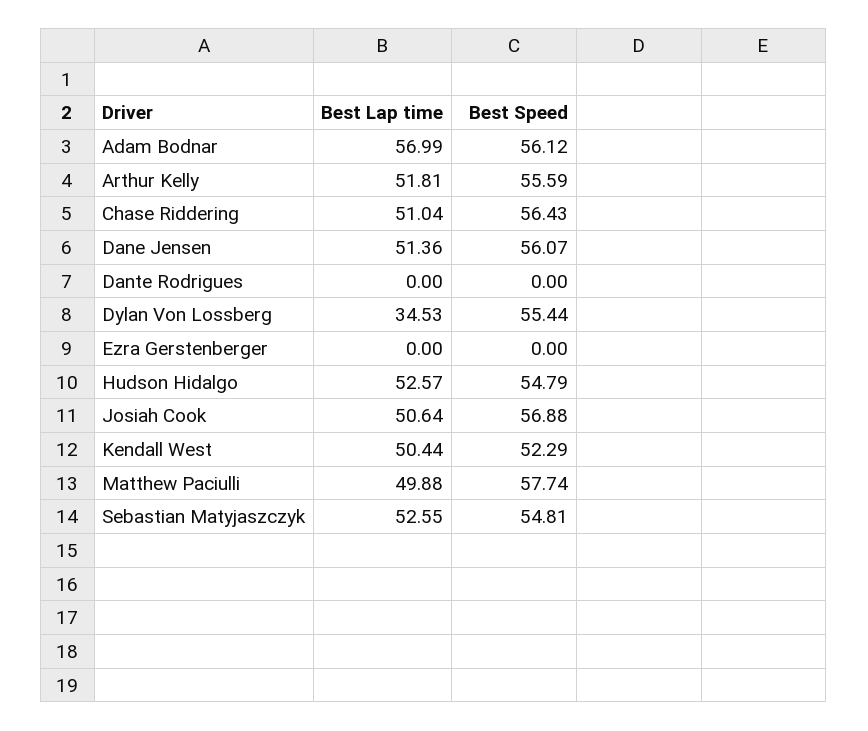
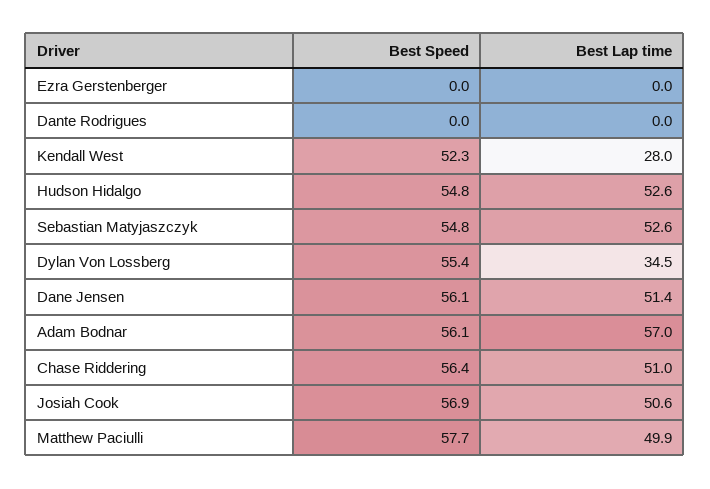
  {
    "Best Lap time": {
      "Adam Bodnar": 56.99,
-     "Arthur Kelly": 51.81,
      "Chase Riddering": 51.04,
      "Dane Jensen": 51.36,
      "Dante Rodrigues": 0,
      "Dylan Von Lossberg": 34.53,
      "Ezra Gerstenberger": 0,
      "Hudson Hidalgo": 52.57,
      "Josiah Cook": 50.64,
-     "Kendall West": 50.44,
+     "Kendall West": 28,
      "Matthew Paciulli": 49.88,
      "Sebastian Matyjaszczyk": 52.55
    },
    "Best Speed": {
      "Adam Bodnar": 56.12,
-     "Arthur Kelly": 55.59,
      "Chase Riddering": 56.43,
      "Dane Jensen": 56.07,
      "Dante Rodrigues": 0,
      "Dylan Von Lossberg": 55.44,
      "Ezra Gerstenberger": 0,
      "Hudson Hidalgo": 54.79,
      "Josiah Cook": 56.88,
      "Kendall West": 52.29,
      "Matthew Paciulli": 57.74,
      "Sebastian Matyjaszczyk": 54.81
    }
  }

